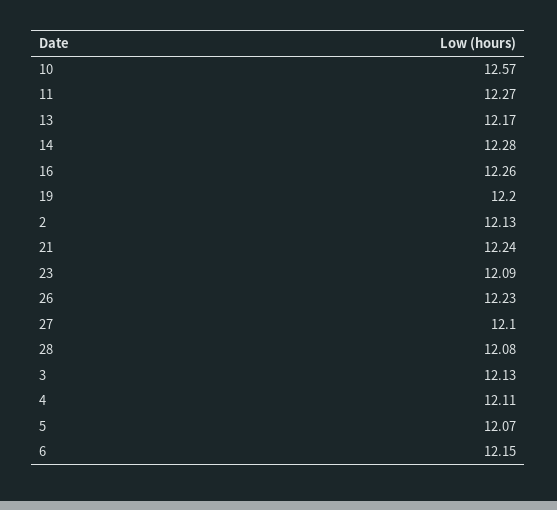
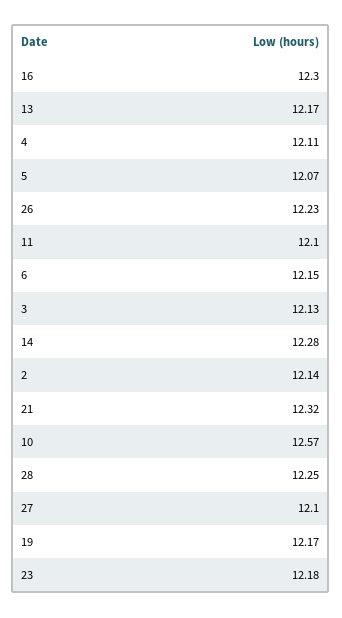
  {
    "10": 12.57,
-   "11": 12.27,
+   "11": 12.1,
    "13": 12.17,
    "14": 12.28,
-   "16": 12.26,
+   "16": 12.3,
-   "19": 12.2,
+   "19": 12.17,
-   "2": 12.13,
+   "2": 12.14,
-   "21": 12.24,
+   "21": 12.32,
-   "23": 12.09,
+   "23": 12.18,
    "26": 12.23,
    "27": 12.1,
-   "28": 12.08,
+   "28": 12.25,
    "3": 12.13,
    "4": 12.11,
    "5": 12.07,
    "6": 12.15
  }

